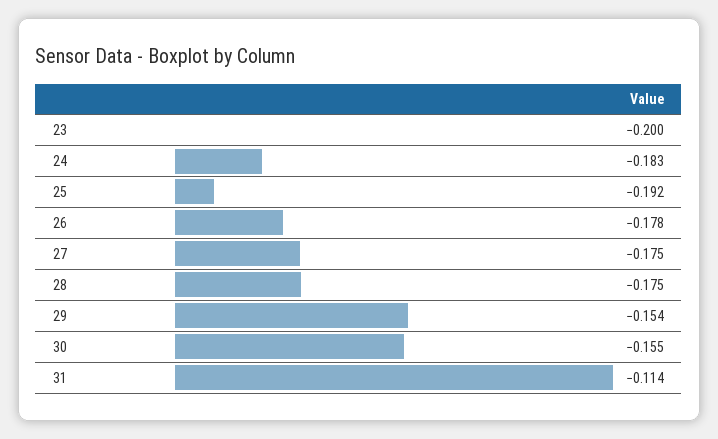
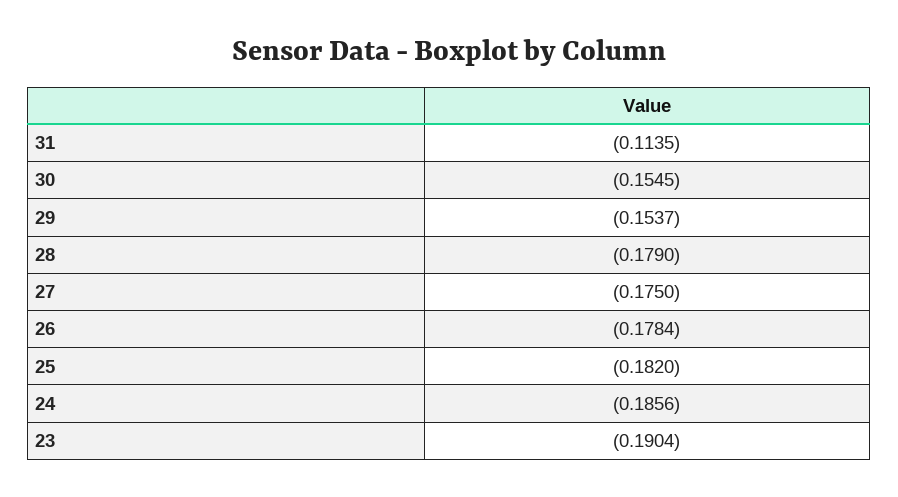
  {
-   "23": -0.2,
+   "23": -0.1904,
-   "24": -0.183,
+   "24": -0.1856,
-   "25": -0.192,
+   "25": -0.182,
    "26": -0.1784,
    "27": -0.175,
-   "28": -0.175,
+   "28": -0.179,
    "29": -0.1537,
    "30": -0.1545,
    "31": -0.1135
  }

